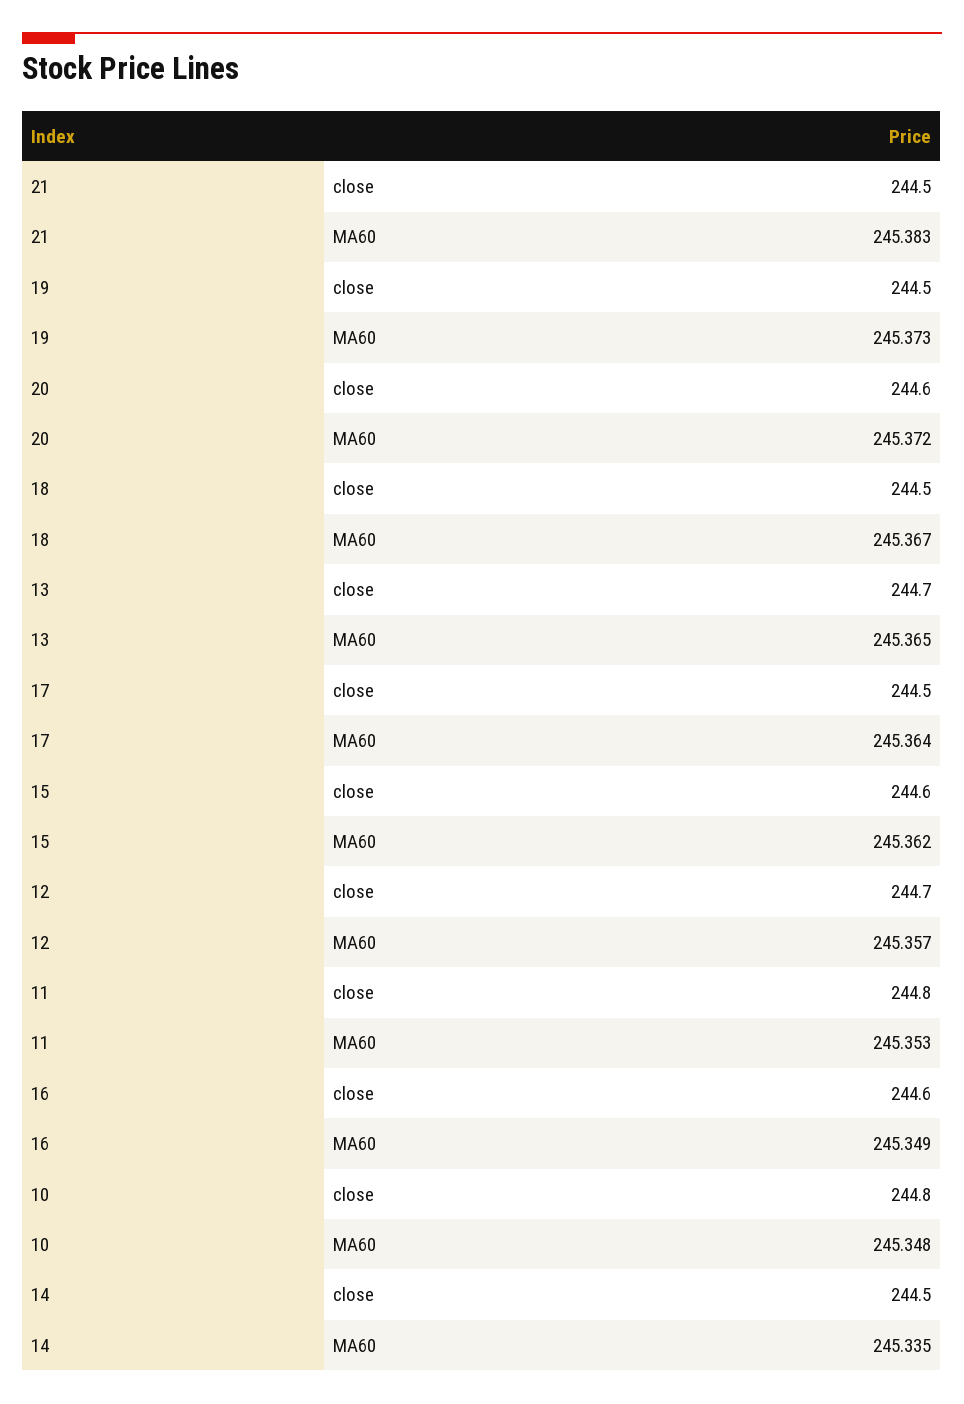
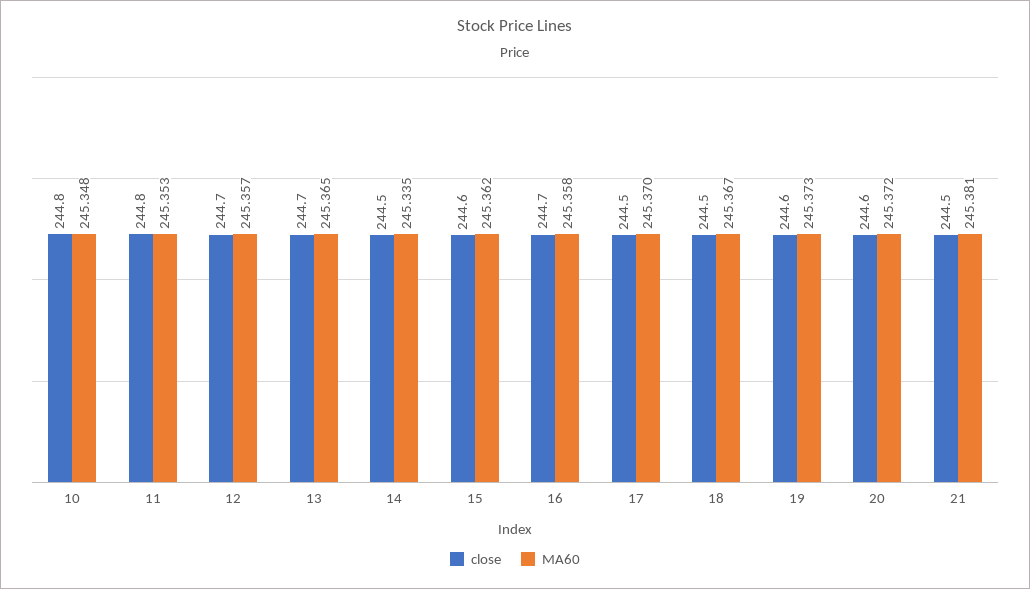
  {
    "close": {
      "21": 244.5,
-     "19": 244.5,
+     "19": 244.6,
      "20": 244.6,
      "18": 244.5,
      "13": 244.7,
      "17": 244.5,
      "15": 244.6,
      "12": 244.7,
      "11": 244.8,
-     "16": 244.6,
+     "16": 244.7,
      "10": 244.8,
      "14": 244.5
    },
    "MA60": {
-     "21": 245.383,
+     "21": 245.381,
      "19": 245.373,
      "20": 245.372,
      "18": 245.367,
      "13": 245.365,
-     "17": 245.364,
+     "17": 245.37,
      "15": 245.362,
      "12": 245.357,
      "11": 245.353,
-     "16": 245.349,
+     "16": 245.358,
      "10": 245.348,
      "14": 245.335
    }
  }

